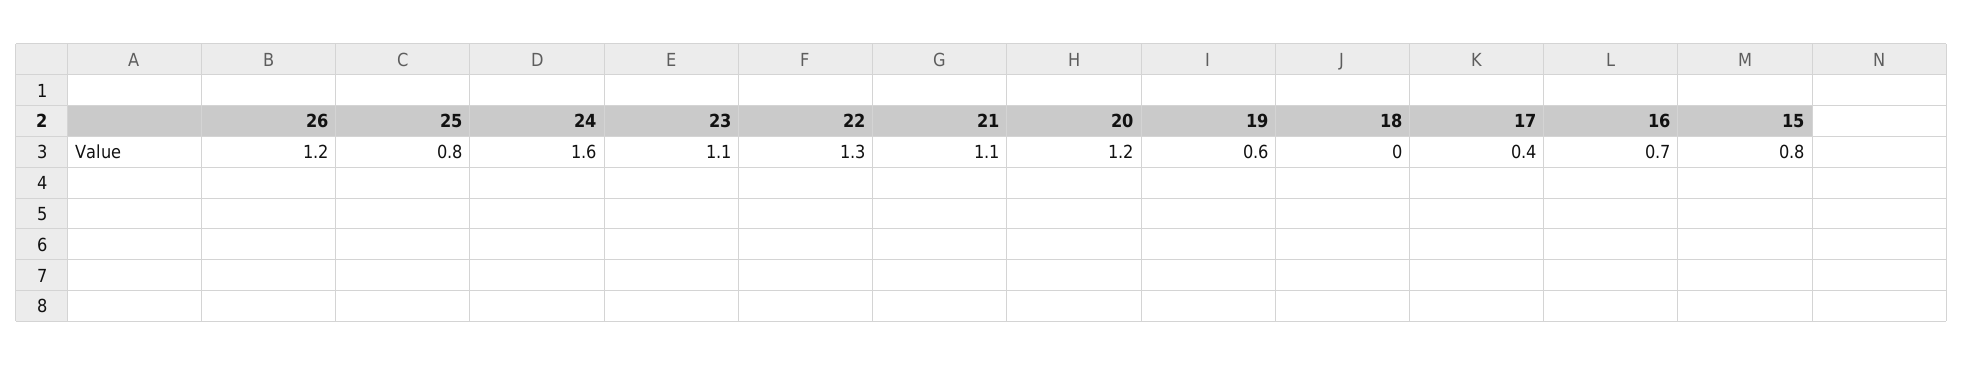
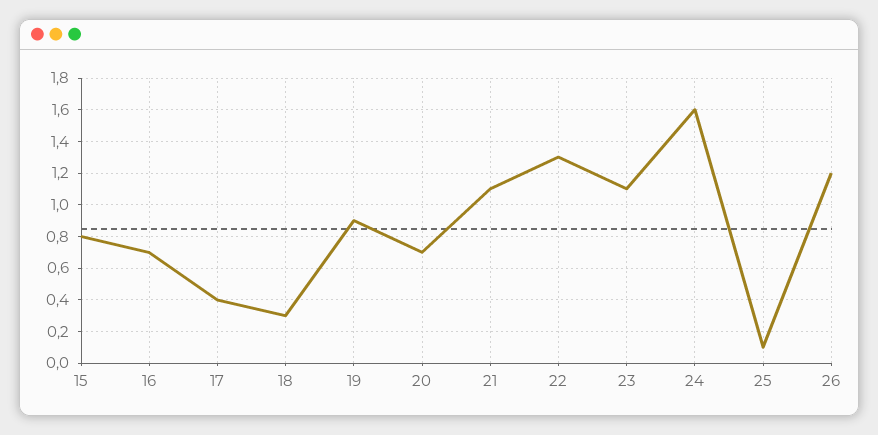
  {
    "26": 1.2,
-   "25": 0.8,
+   "25": 0.1,
    "24": 1.6,
    "23": 1.1,
    "22": 1.3,
    "21": 1.1,
-   "20": 1.2,
+   "20": 0.7,
-   "19": 0.6,
+   "19": 0.9,
-   "18": 0,
+   "18": 0.3,
    "17": 0.4,
    "16": 0.7,
    "15": 0.8
  }

